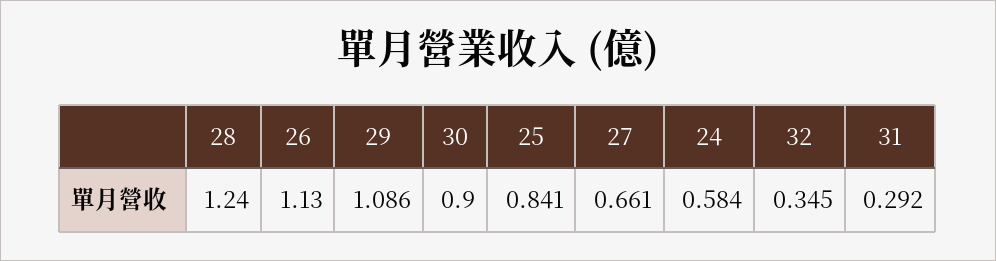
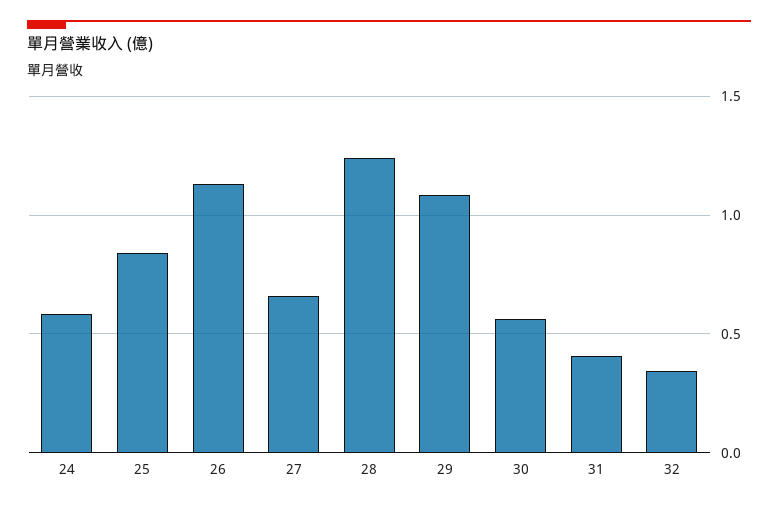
  {
    "28": 1.24,
    "26": 1.13,
    "29": 1.086,
-   "30": 0.9,
+   "30": 0.55,
    "25": 0.841,
    "27": 0.661,
    "24": 0.584,
    "32": 0.345,
-   "31": 0.292
+   "31": 0.4
  }

